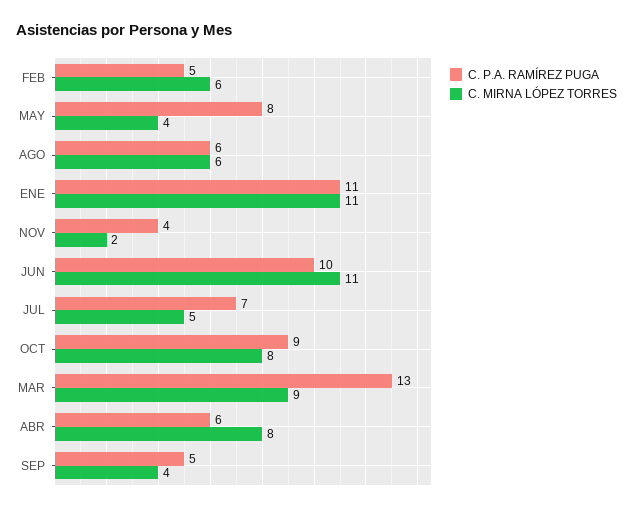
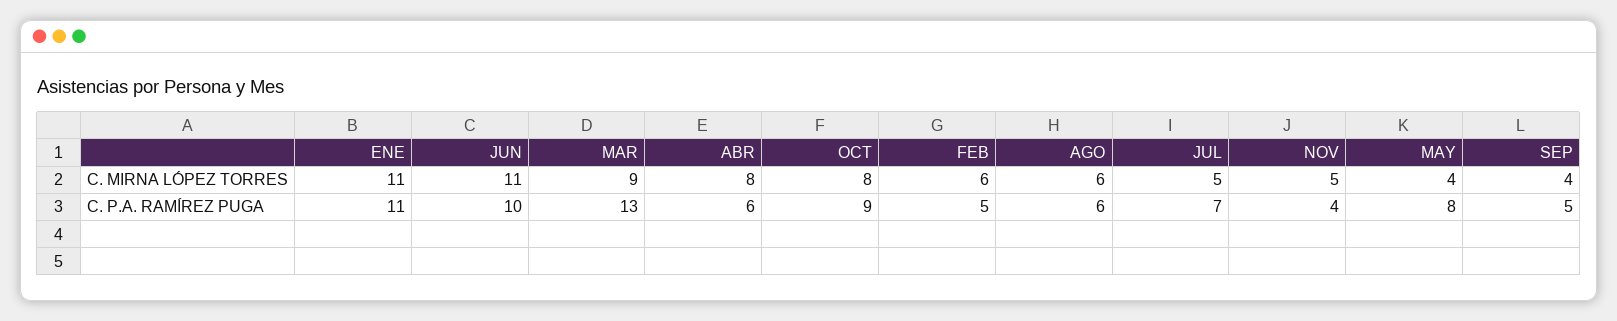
  {
    "C. P.A. RAMÍREZ PUGA": {
      "FEB": 5,
      "MAY": 8,
      "AGO": 6,
      "ENE": 11,
      "NOV": 4,
      "JUN": 10,
      "JUL": 7,
      "OCT": 9,
      "MAR": 13,
      "ABR": 6,
      "SEP": 5
    },
    "C. MIRNA LÓPEZ TORRES": {
      "FEB": 6,
      "MAY": 4,
      "AGO": 6,
      "ENE": 11,
-     "NOV": 2,
+     "NOV": 5,
      "JUN": 11,
      "JUL": 5,
      "OCT": 8,
      "MAR": 9,
      "ABR": 8,
      "SEP": 4
    }
  }

